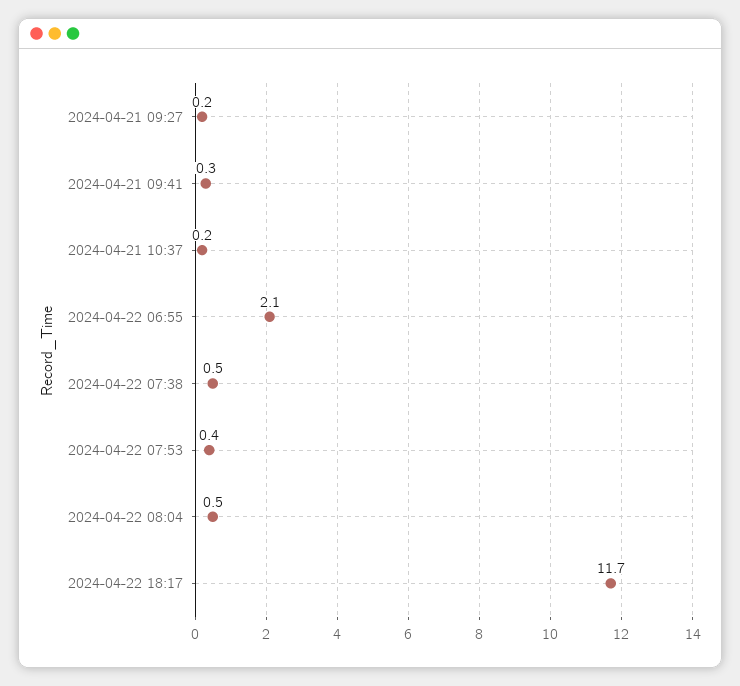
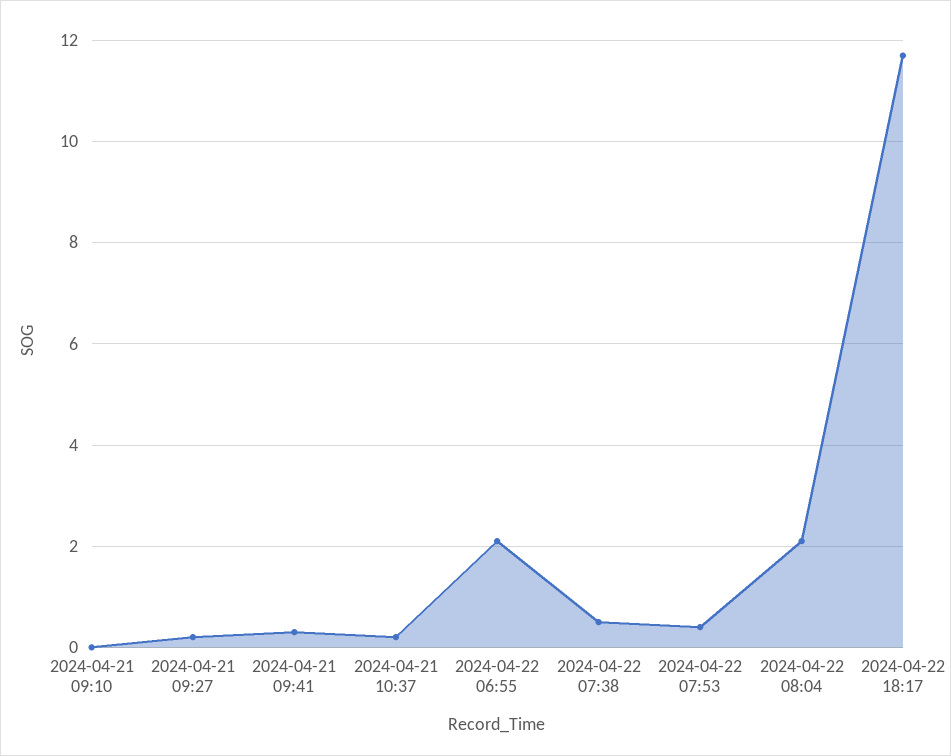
  {
    "2024-04-21 09:27": 0.2,
    "2024-04-21 09:41": 0.3,
    "2024-04-21 10:37": 0.2,
    "2024-04-22 06:55": 2.1,
    "2024-04-22 07:38": 0.5,
    "2024-04-22 07:53": 0.4,
-   "2024-04-22 08:04": 0.5,
+   "2024-04-22 08:04": 2,
-   "2024-04-22 18:17": 11.7
+   "2024-04-22 18:17": 11.7,
+   "2024-04-21 09:10": 0
  }

